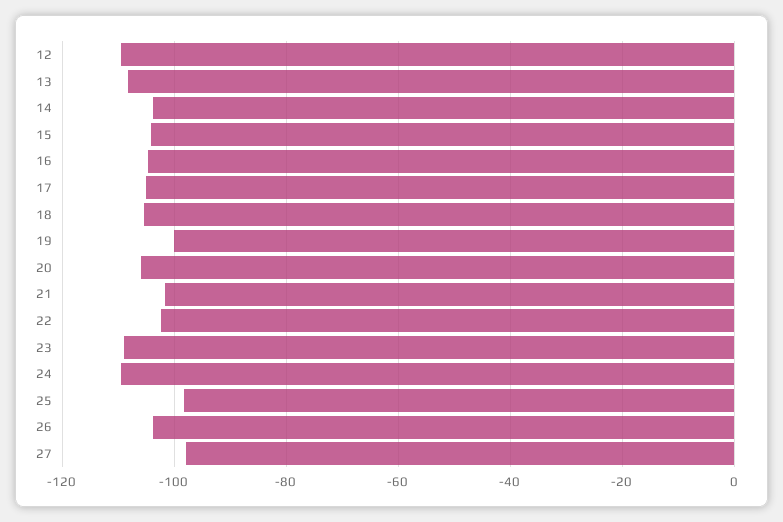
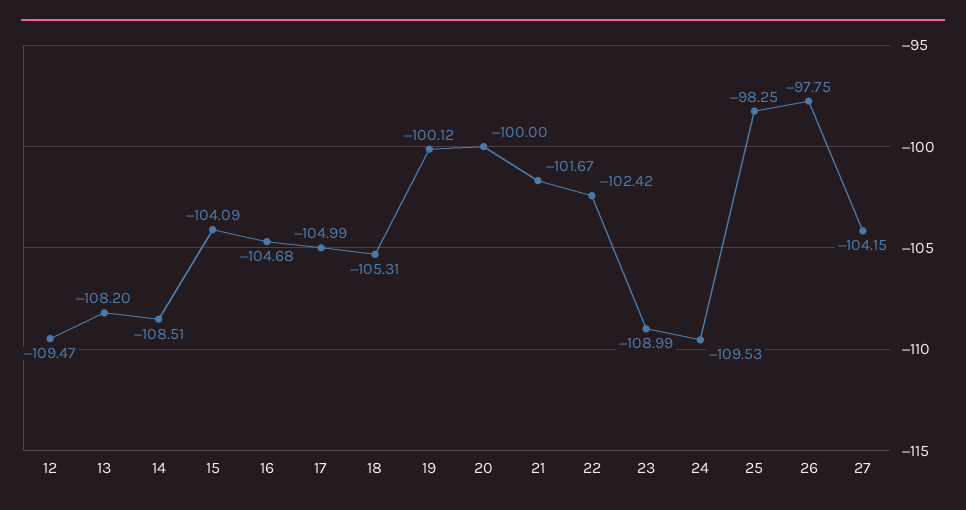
  {
    "12": -109.47,
    "13": -108.2,
-   "14": -104,
+   "14": -108.51,
    "15": -104.09,
    "16": -104.68,
    "17": -104.99,
    "18": -105.31,
    "19": -100.12,
-   "20": -106,
+   "20": -100,
    "21": -101.67,
    "22": -102.42,
    "23": -108.99,
    "24": -109.53,
    "25": -98.25,
-   "26": -104,
+   "26": -97.75,
-   "27": -98
+   "27": -104.15
  }

